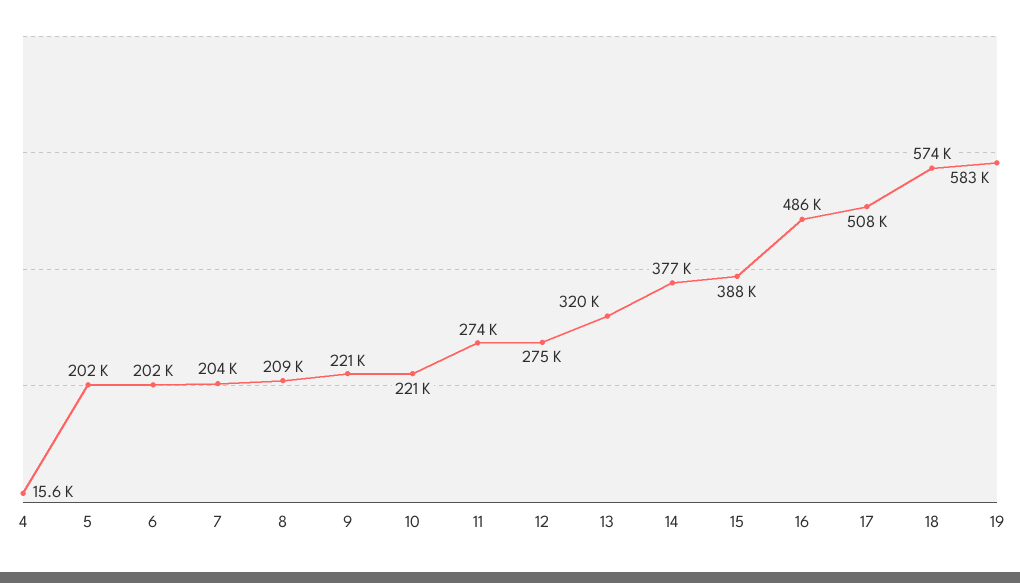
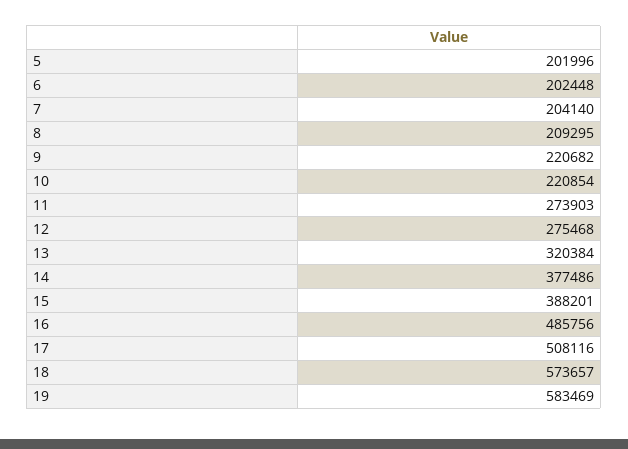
  {
-   "4": 15600,
    "5": 201996,
    "6": 202448,
    "7": 204140,
    "8": 209295,
    "9": 220682,
    "10": 220854,
    "11": 273903,
    "12": 275468,
    "13": 320384,
    "14": 377486,
    "15": 388201,
    "16": 485756,
    "17": 508116,
    "18": 573657,
    "19": 583469
  }

